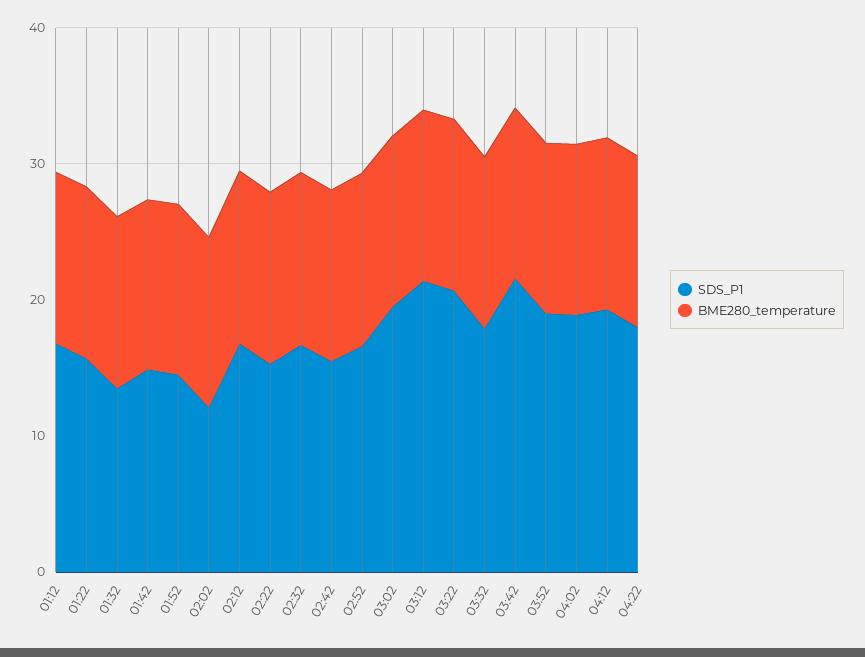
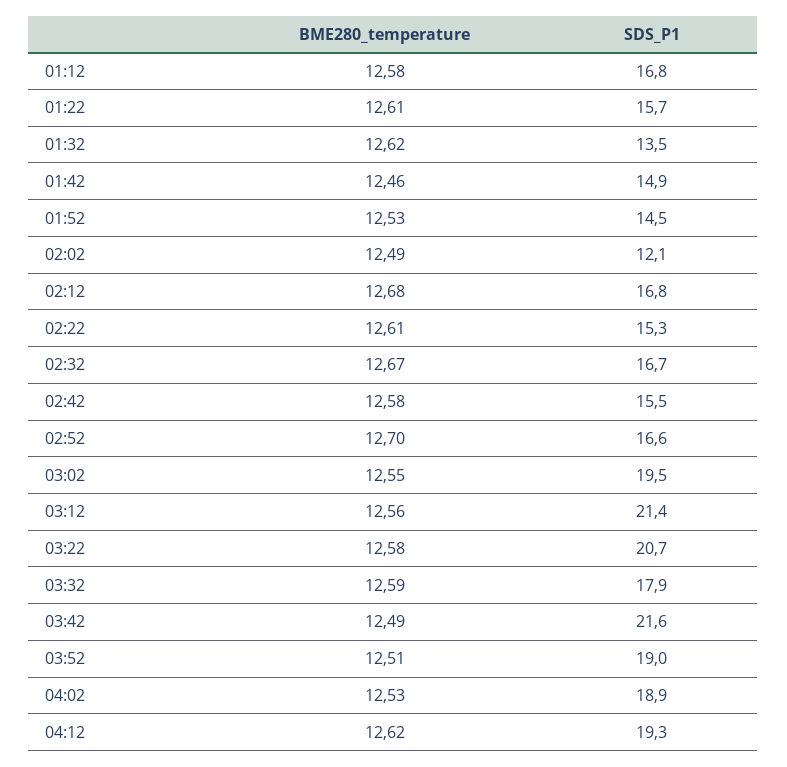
  {
    "SDS_P1": {
      "01:12": 16.8,
      "01:22": 15.7,
      "01:32": 13.5,
      "01:42": 14.9,
      "01:52": 14.5,
      "02:02": 12.1,
      "02:12": 16.8,
      "02:22": 15.3,
      "02:32": 16.7,
      "02:42": 15.5,
      "02:52": 16.6,
      "03:02": 19.5,
      "03:12": 21.4,
      "03:22": 20.7,
      "03:32": 17.9,
      "03:42": 21.6,
      "03:52": 19,
      "04:02": 18.9,
-     "04:12": 19.3,
+     "04:12": 19.3
-     "04:22": 18
    },
    "BME280_temperature": {
      "01:12": 12.58,
      "01:22": 12.61,
      "01:32": 12.62,
      "01:42": 12.46,
      "01:52": 12.53,
      "02:02": 12.49,
      "02:12": 12.68,
      "02:22": 12.61,
      "02:32": 12.67,
      "02:42": 12.58,
      "02:52": 12.7,
      "03:02": 12.55,
      "03:12": 12.56,
      "03:22": 12.58,
      "03:32": 12.59,
      "03:42": 12.49,
      "03:52": 12.51,
      "04:02": 12.53,
-     "04:12": 12.62,
+     "04:12": 12.62
-     "04:22": 12
    }
  }

